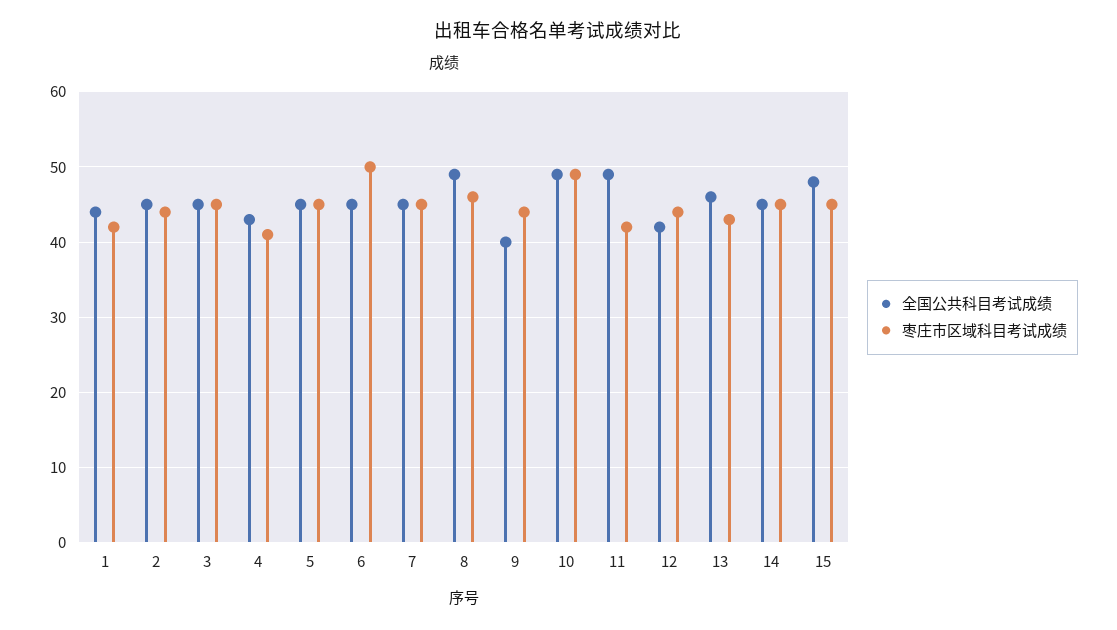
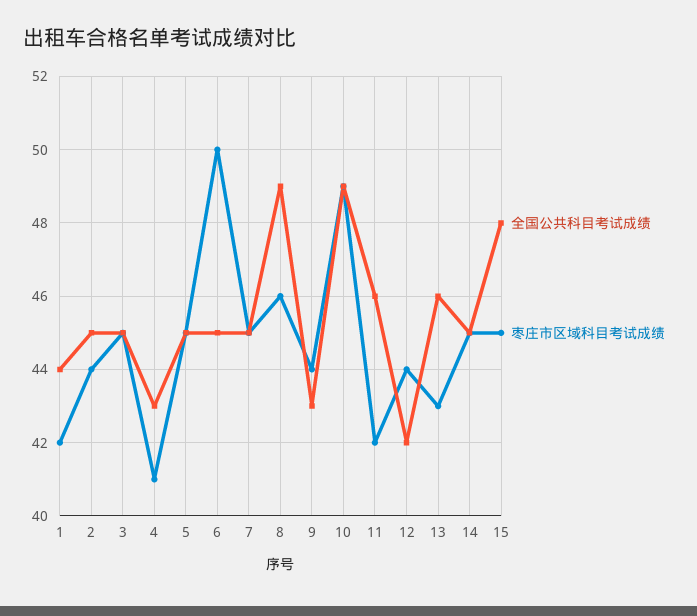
  {
    "全国公共科目考试成绩": {
      "1": 44,
      "2": 45,
      "3": 45,
      "4": 43,
      "5": 45,
      "6": 45,
      "7": 45,
      "8": 49,
-     "9": 40,
+     "9": 43,
      "10": 49,
-     "11": 49,
+     "11": 46,
      "12": 42,
      "13": 46,
      "14": 45,
      "15": 48
    },
    "枣庄市区域科目考试成绩": {
      "1": 42,
      "2": 44,
      "3": 45,
      "4": 41,
      "5": 45,
      "6": 50,
      "7": 45,
      "8": 46,
      "9": 44,
      "10": 49,
      "11": 42,
      "12": 44,
      "13": 43,
      "14": 45,
      "15": 45
    }
  }

